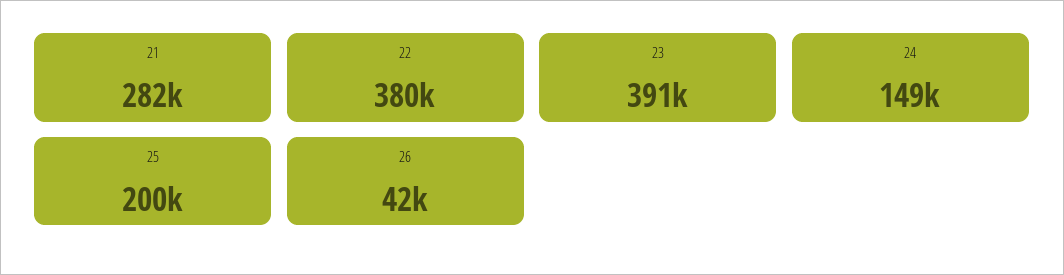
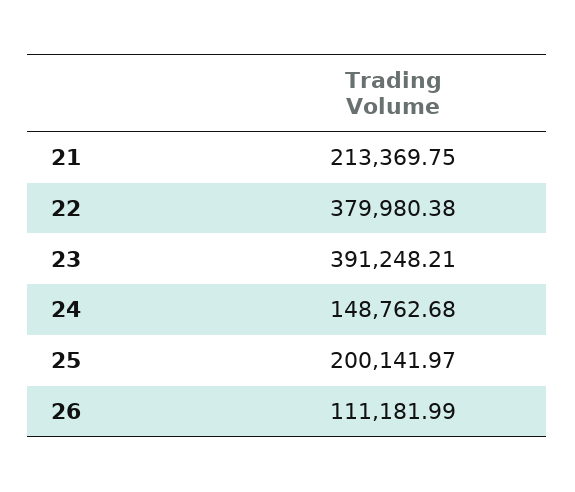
  {
-   "21": 282000,
+   "21": 213369.75,
    "22": 379980.38,
    "23": 391248.21,
    "24": 148762.68,
    "25": 200141.97,
-   "26": 42000
+   "26": 111181.99
  }

